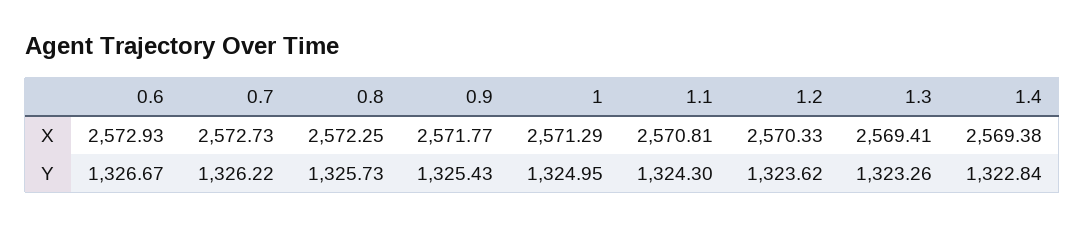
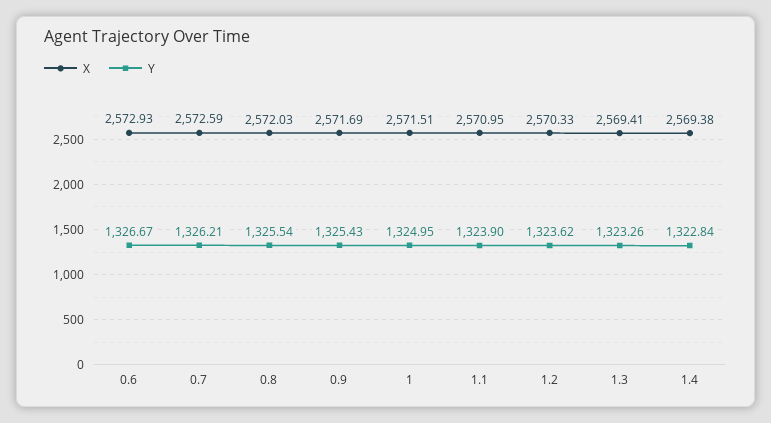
  {
    "X": {
      "0.6": 2572.93,
-     "0.7": 2572.73,
+     "0.7": 2572.59,
-     "0.8": 2572.25,
+     "0.8": 2572.03,
-     "0.9": 2571.77,
+     "0.9": 2571.69,
-     "1": 2571.29,
+     "1": 2571.51,
-     "1.1": 2570.81,
+     "1.1": 2570.95,
      "1.2": 2570.33,
      "1.3": 2569.41,
      "1.4": 2569.38
    },
    "Y": {
      "0.6": 1326.67,
-     "0.7": 1326.22,
+     "0.7": 1326.21,
-     "0.8": 1325.73,
+     "0.8": 1325.54,
      "0.9": 1325.43,
      "1": 1324.95,
-     "1.1": 1324.3,
+     "1.1": 1323.9,
      "1.2": 1323.62,
      "1.3": 1323.26,
      "1.4": 1322.84
    }
  }

